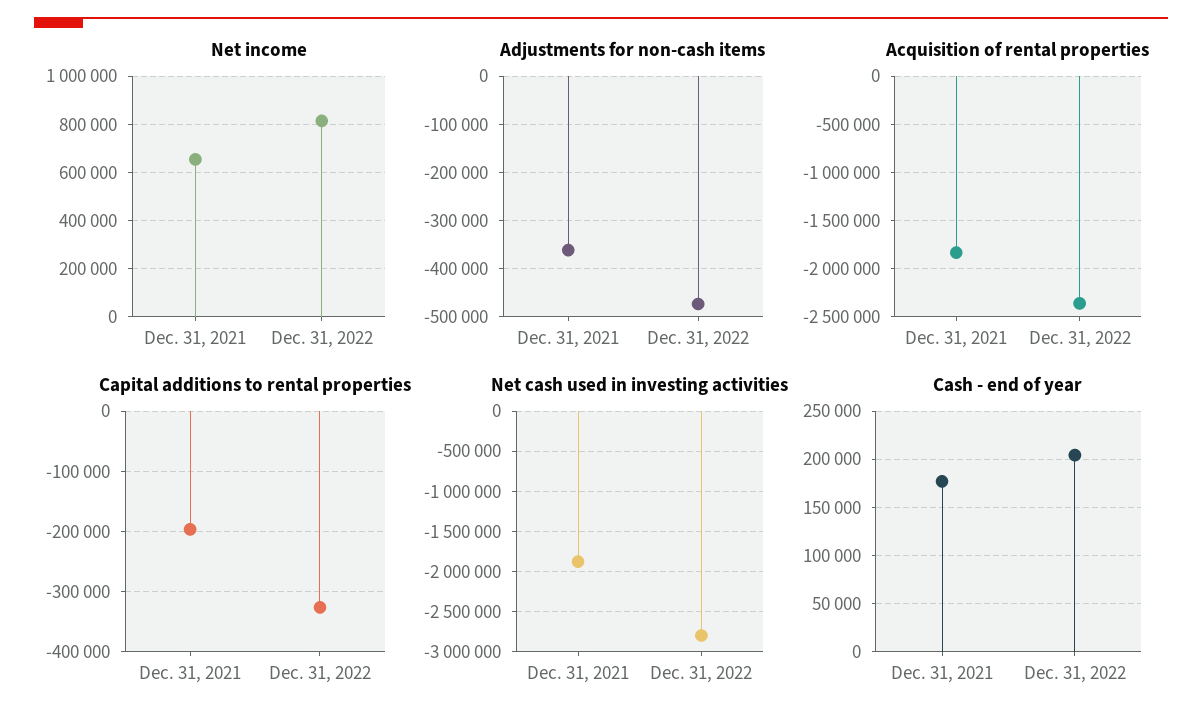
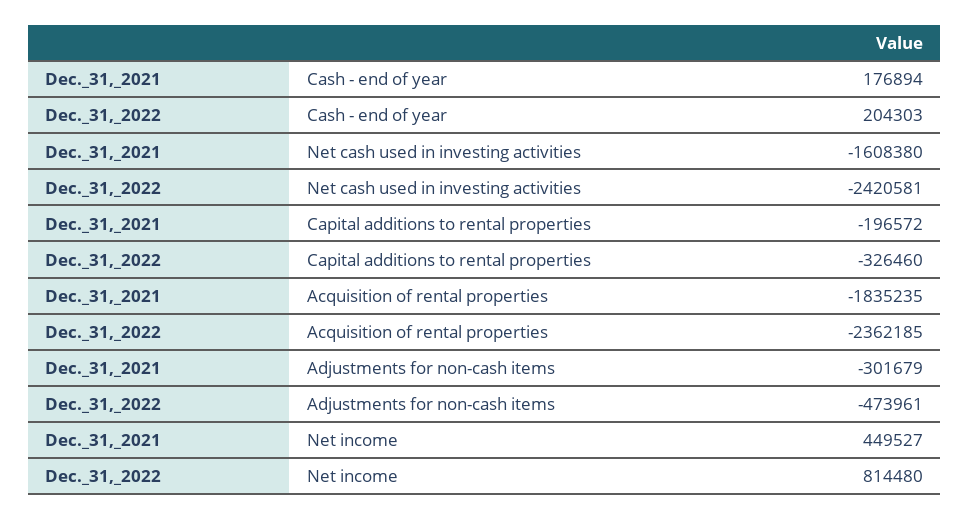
  {
    "Net income": {
-     "Dec. 31, 2021": 650000,
+     "Dec. 31, 2021": 449527,
      "Dec. 31, 2022": 814480
    },
    "Adjustments for non-cash items": {
-     "Dec. 31, 2021": -360000,
+     "Dec. 31, 2021": -301679,
      "Dec. 31, 2022": -473961
    },
    "Acquisition of rental properties": {
      "Dec. 31, 2021": -1835235,
      "Dec. 31, 2022": -2362185
    },
    "Capital additions to rental properties": {
      "Dec. 31, 2021": -196572,
      "Dec. 31, 2022": -326460
    },
    "Net cash used in investing activities": {
-     "Dec. 31, 2021": -1900000,
+     "Dec. 31, 2021": -1608380,
-     "Dec. 31, 2022": -2800000
+     "Dec. 31, 2022": -2420581
    },
    "Cash - end of year": {
      "Dec. 31, 2021": 176894,
      "Dec. 31, 2022": 204303
    }
  }

